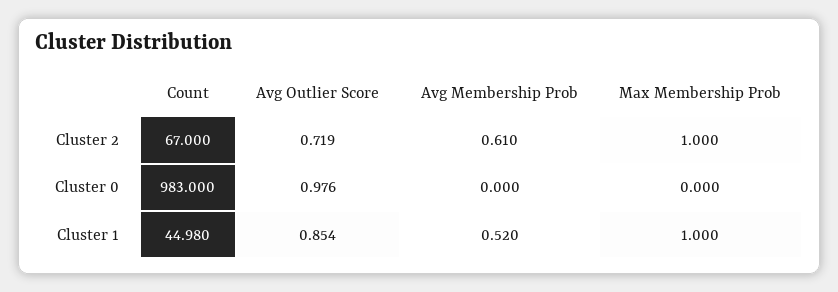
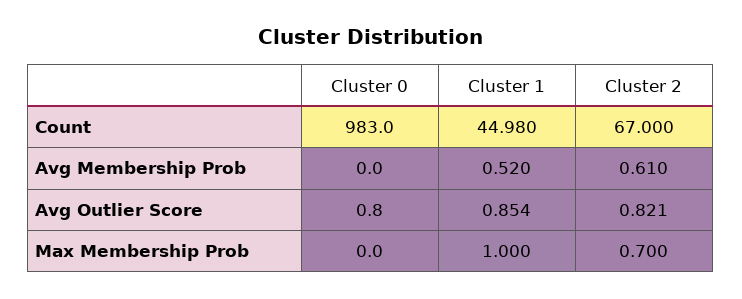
  {
    "Count": {
      "Cluster 2": 67,
      "Cluster 0": 983,
      "Cluster 1": 44.98
    },
    "Avg Outlier Score": {
-     "Cluster 2": 0.719,
+     "Cluster 2": 0.821,
-     "Cluster 0": 0.976,
+     "Cluster 0": 0.8,
      "Cluster 1": 0.854
    },
    "Avg Membership Prob": {
      "Cluster 2": 0.61,
      "Cluster 0": 0,
      "Cluster 1": 0.52
    },
    "Max Membership Prob": {
-     "Cluster 2": 1,
+     "Cluster 2": 0.7,
      "Cluster 0": 0,
      "Cluster 1": 1
    }
  }

